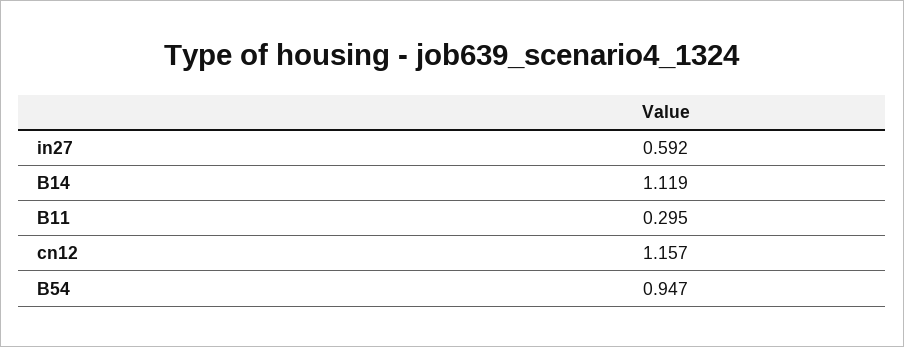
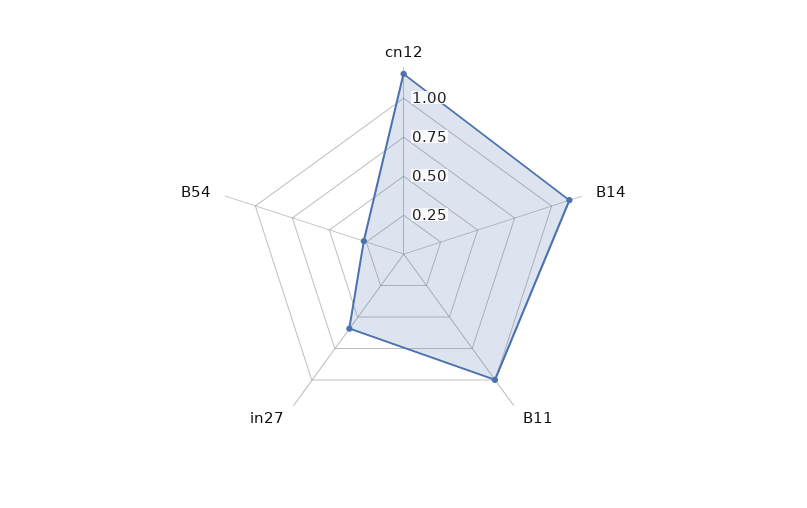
  {
    "in27": 0.592,
    "B14": 1.119,
-   "B11": 0.295,
+   "B11": 1,
    "cn12": 1.157,
-   "B54": 0.947
+   "B54": 0.25
  }

